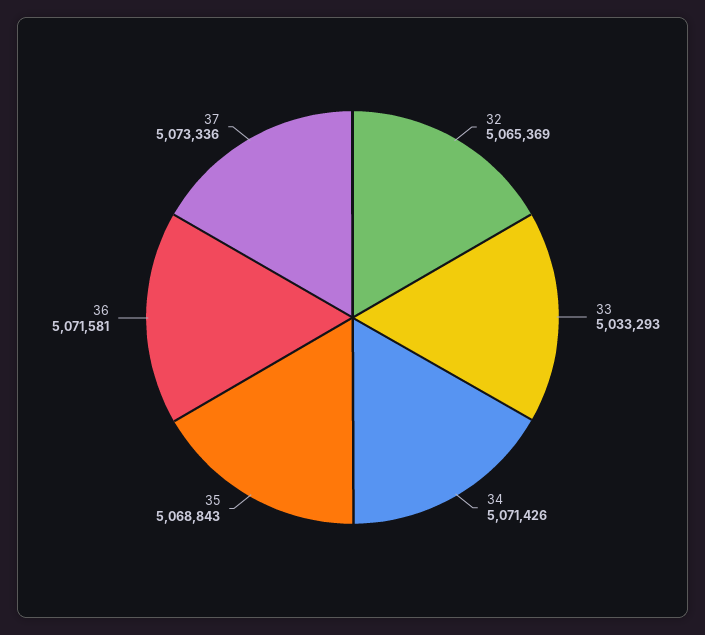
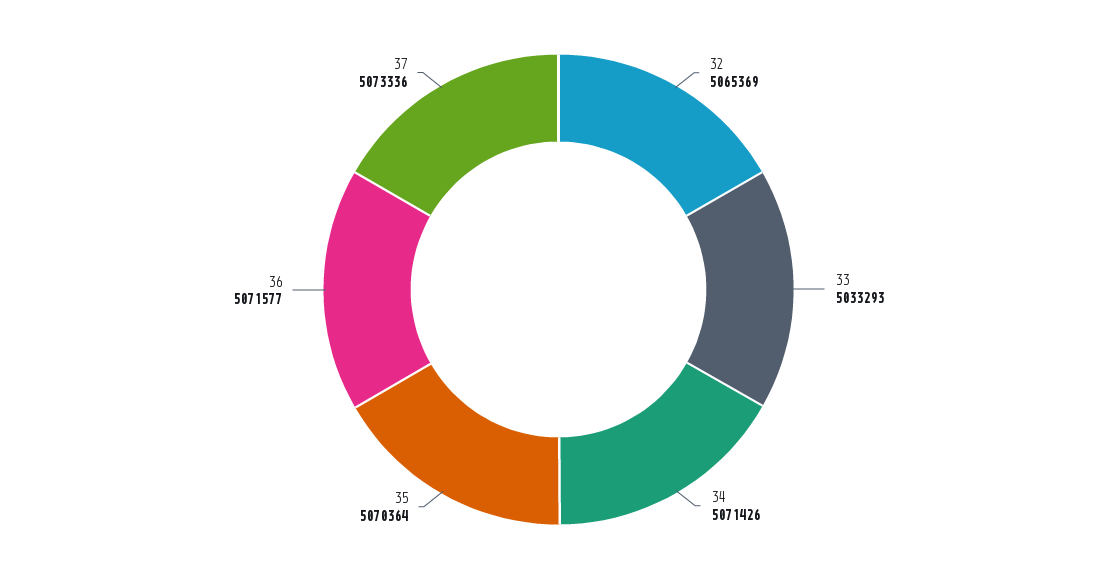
  {
    "32": 5065369,
    "33": 5033293,
    "34": 5071426,
-   "35": 5068843,
+   "35": 5070364,
-   "36": 5071581,
+   "36": 5071577,
    "37": 5073336
  }

